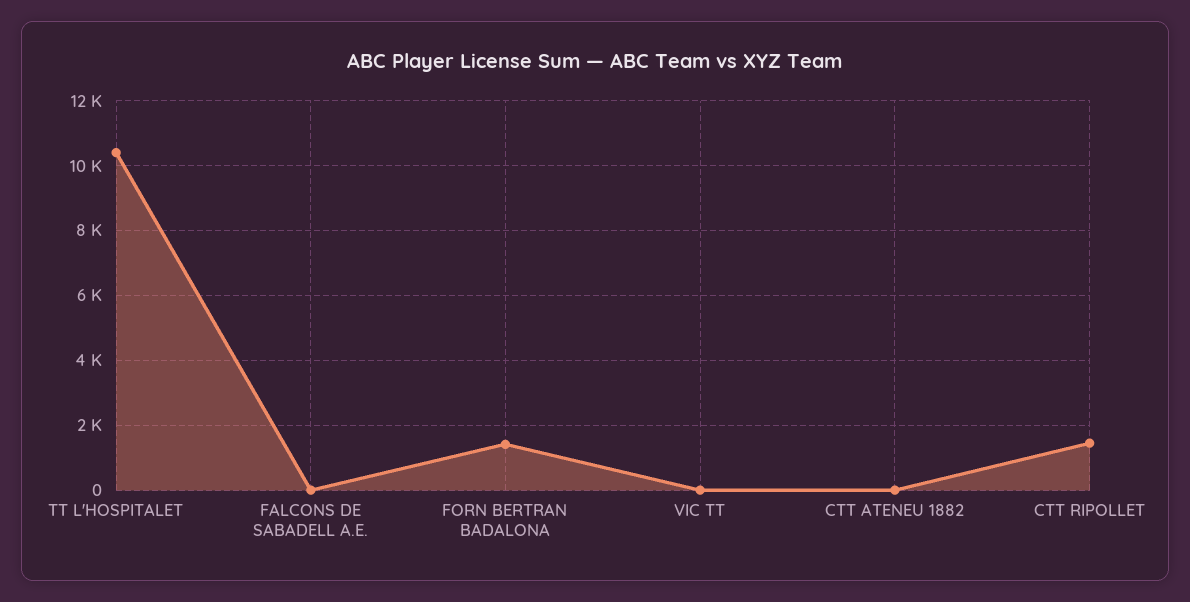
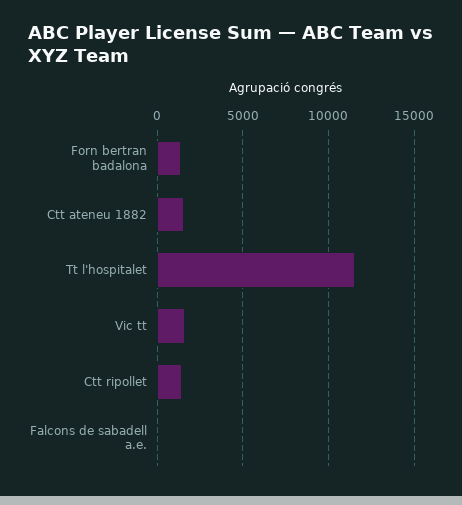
  {
-   "TT L'HOSPITALET": 10400,
+   "TT L'HOSPITALET": 11500,
    "FALCONS DE SABADELL A.E.": 0,
    "FORN BERTRAN BADALONA": 1400,
-   "VIC TT": 0,
+   "VIC TT": 1500,
-   "CTT ATENEU 1882": 0,
+   "CTT ATENEU 1882": 1500,
    "CTT RIPOLLET": 1400
  }

